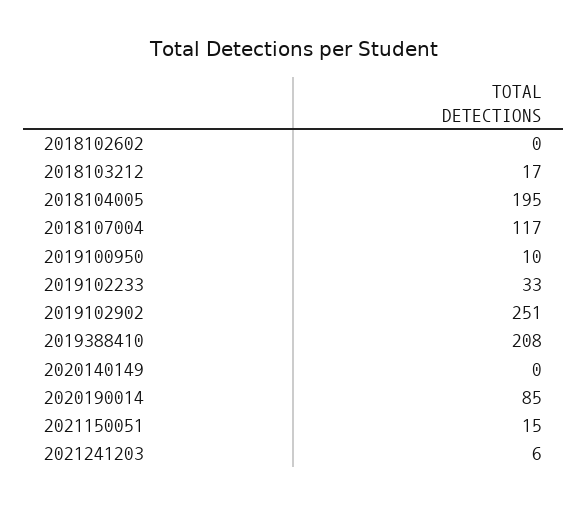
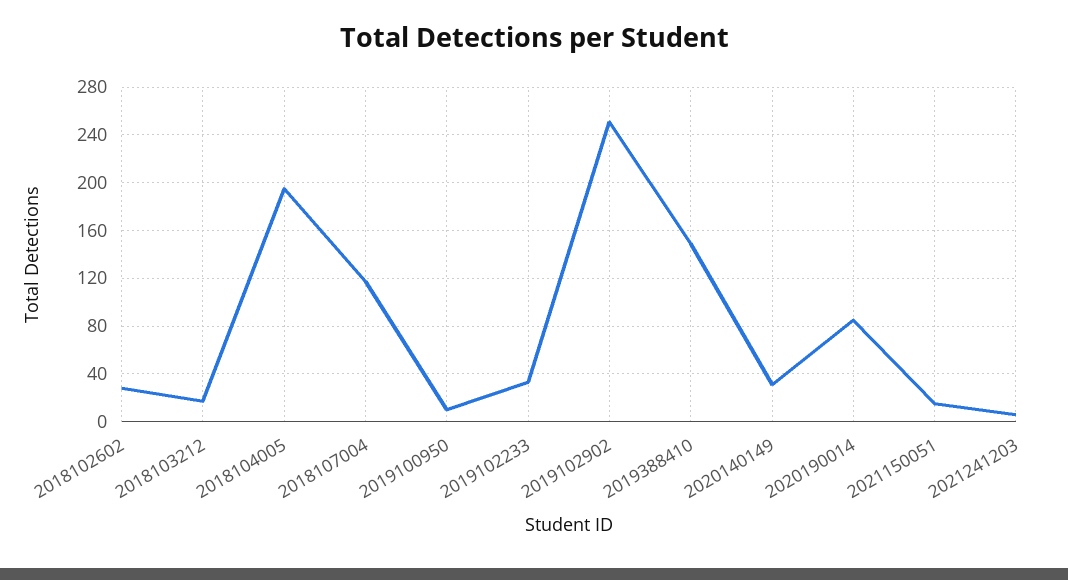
  {
-   "2018102602": 0,
+   "2018102602": 30,
    "2018103212": 17,
    "2018104005": 195,
    "2018107004": 117,
    "2019100950": 10,
    "2019102233": 33,
    "2019102902": 251,
-   "2019388410": 208,
+   "2019388410": 150,
-   "2020140149": 0,
+   "2020140149": 30,
    "2020190014": 85,
    "2021150051": 15,
    "2021241203": 6
  }

